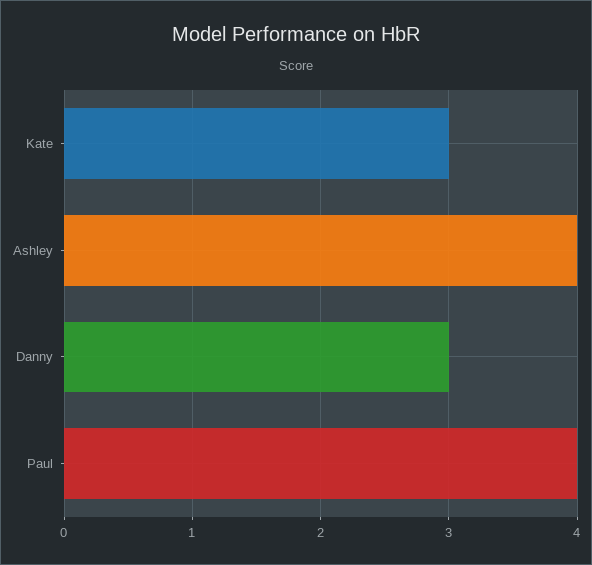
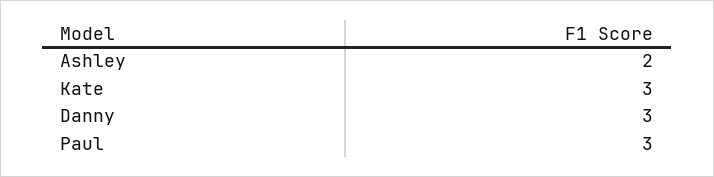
  {
    "Kate": 3,
-   "Ashley": 4,
+   "Ashley": 2,
    "Danny": 3,
-   "Paul": 4
+   "Paul": 3
  }

